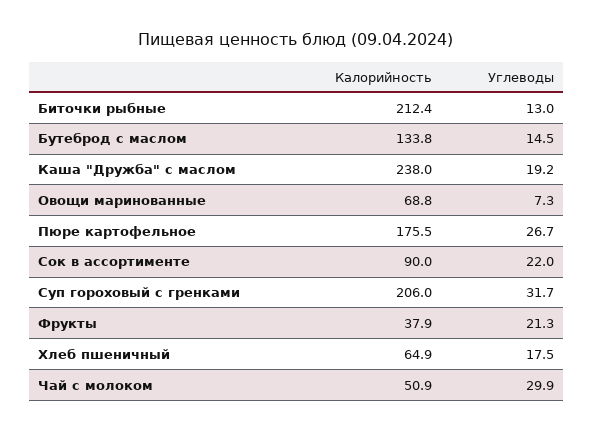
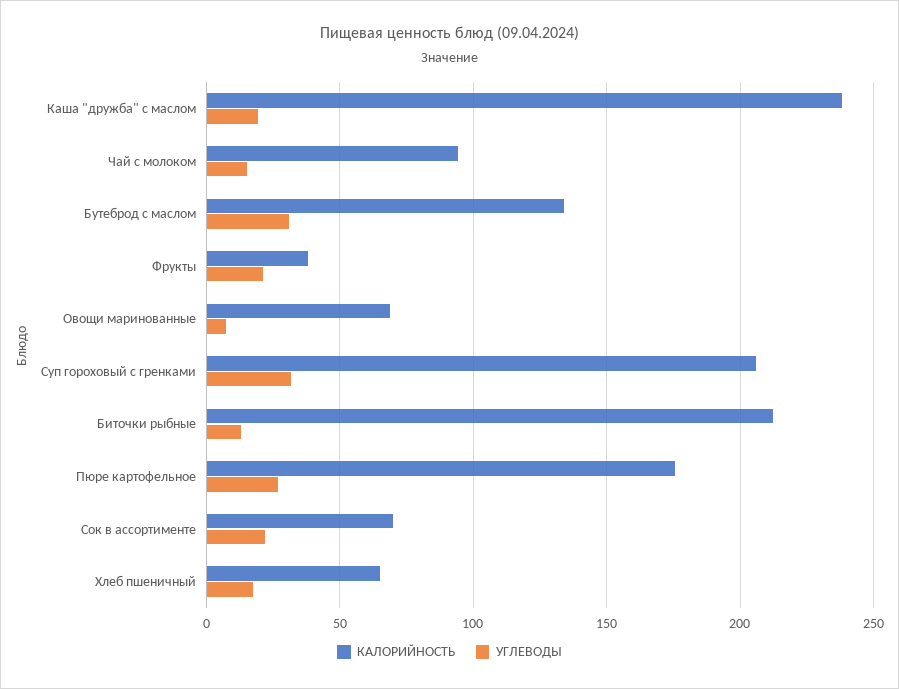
  {
    "Калорийность": {
      "Биточки рыбные": 212.4,
      "Бутеброд с маслом": 133.8,
      "Каша \"Дружба\" с маслом": 238,
      "Овощи маринованные": 68.8,
      "Пюре картофельное": 175.5,
-     "Сок в ассортименте": 90,
+     "Сок в ассортименте": 70,
      "Суп гороховый с гренками": 206,
      "Фрукты": 37.9,
      "Хлеб пшеничный": 64.9,
-     "Чай с молоком": 50.9
+     "Чай с молоком": 95
    },
    "Углеводы": {
      "Биточки рыбные": 13,
-     "Бутеброд с маслом": 14.5,
+     "Бутеброд с маслом": 30,
      "Каша \"Дружба\" с маслом": 19.2,
      "Овощи маринованные": 7.3,
      "Пюре картофельное": 26.7,
      "Сок в ассортименте": 22,
      "Суп гороховый с гренками": 31.7,
      "Фрукты": 21.3,
      "Хлеб пшеничный": 17.5,
-     "Чай с молоком": 29.9
+     "Чай с молоком": 15
    }
  }

